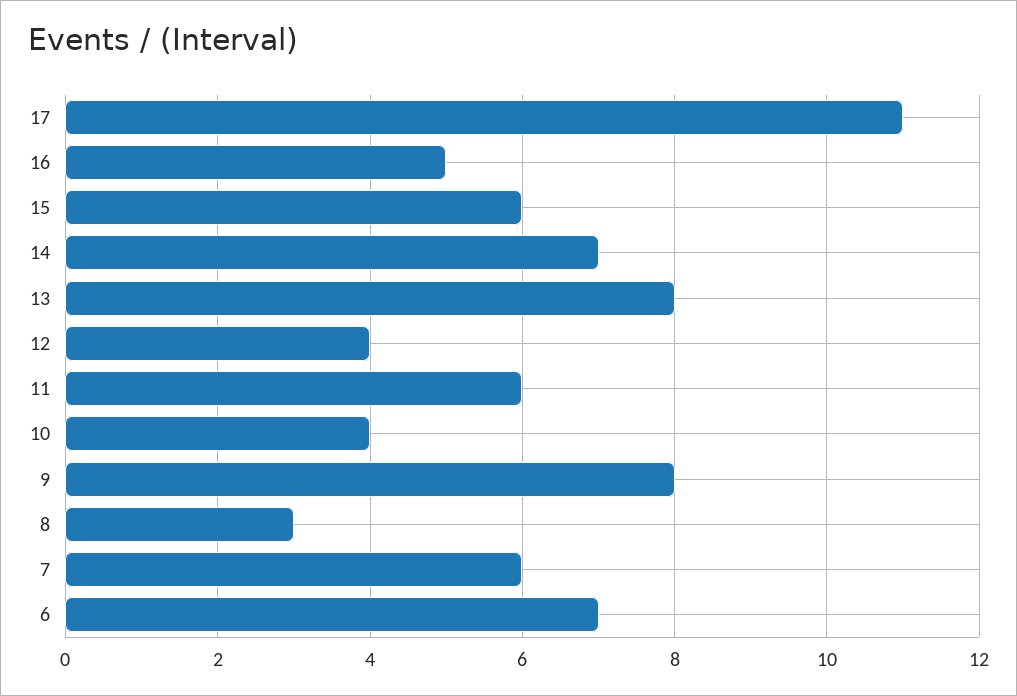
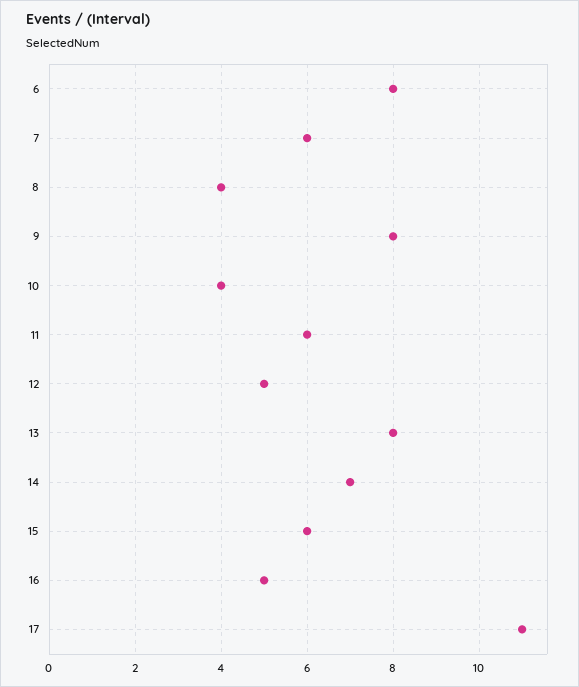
  {
    "17": 11,
    "16": 5,
    "15": 6,
    "14": 7,
    "13": 8,
-   "12": 4,
+   "12": 5,
    "11": 6,
    "10": 4,
    "9": 8,
-   "8": 3,
+   "8": 4,
    "7": 6,
-   "6": 7
+   "6": 8
  }

